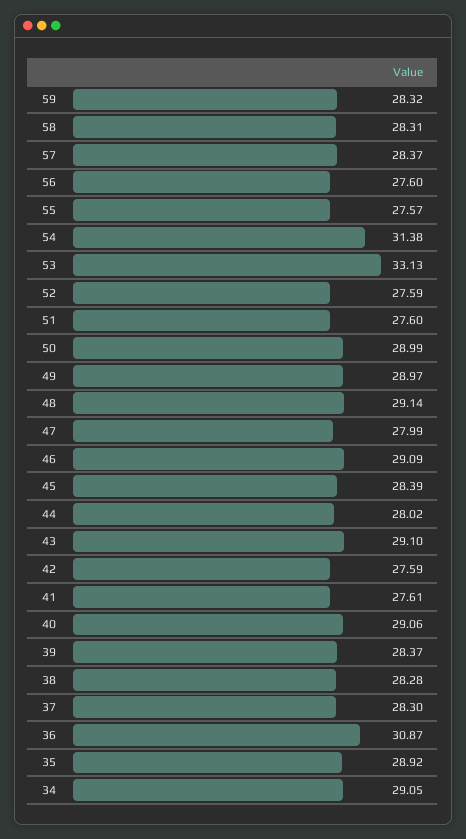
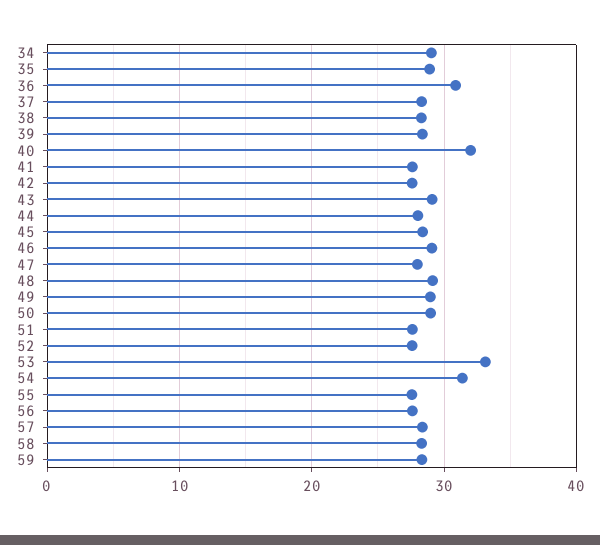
  {
    "59": 28.32,
    "58": 28.31,
    "57": 28.37,
    "56": 27.6,
    "55": 27.57,
    "54": 31.38,
    "53": 33.13,
    "52": 27.59,
    "51": 27.6,
    "50": 28.99,
    "49": 28.97,
    "48": 29.14,
    "47": 27.99,
    "46": 29.09,
    "45": 28.39,
    "44": 28.02,
    "43": 29.1,
    "42": 27.59,
    "41": 27.61,
-   "40": 29.06,
+   "40": 32,
    "39": 28.37,
    "38": 28.28,
    "37": 28.3,
    "36": 30.87,
    "35": 28.92,
    "34": 29.05
  }

